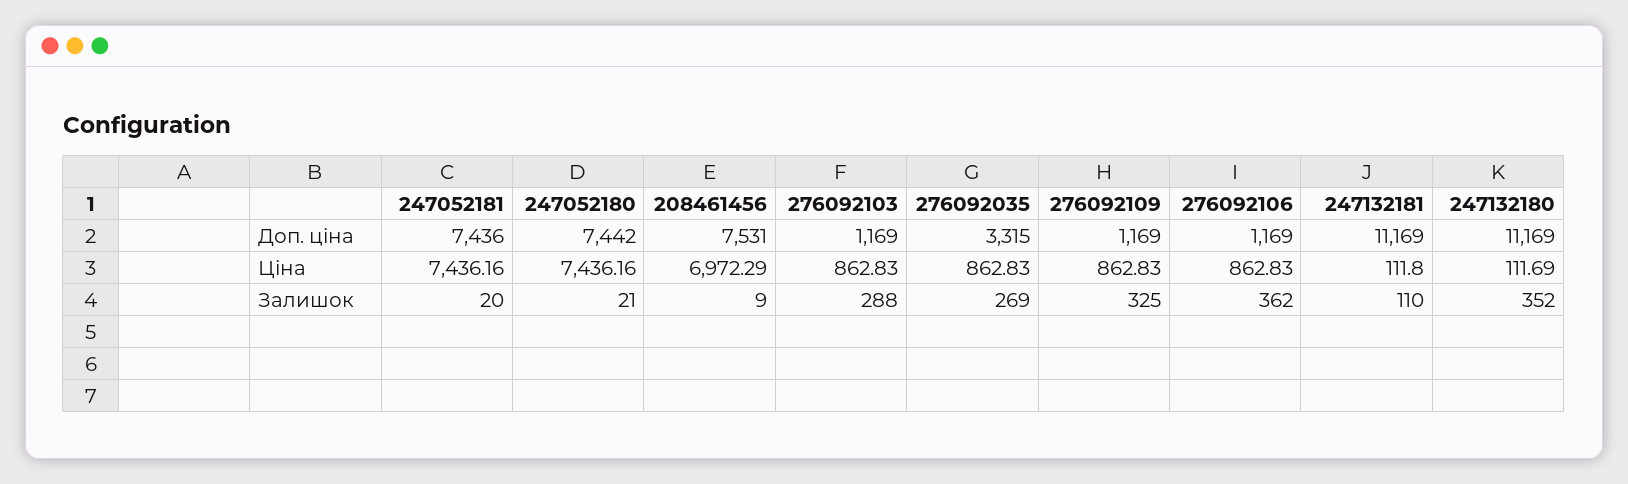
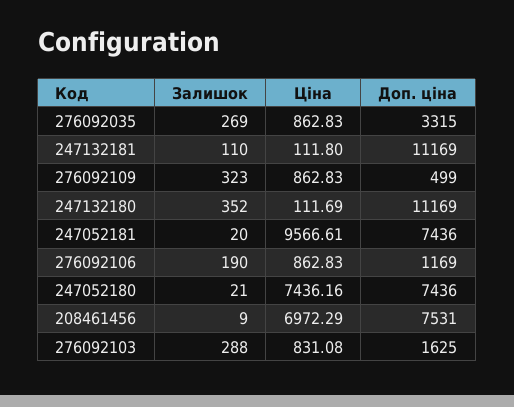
  {
    "247052181": {
      "Доп. ціна": 7436,
-     "Ціна": 7436.16,
+     "Ціна": 9566.61,
      "Залишок": 20
    },
    "247052180": {
-     "Доп. ціна": 7442,
+     "Доп. ціна": 7436,
      "Ціна": 7436.16,
      "Залишок": 21
    },
    "208461456": {
      "Доп. ціна": 7531,
      "Ціна": 6972.29,
      "Залишок": 9
    },
    "276092103": {
-     "Доп. ціна": 1169,
+     "Доп. ціна": 1625,
-     "Ціна": 862.83,
+     "Ціна": 831.08,
      "Залишок": 288
    },
    "276092035": {
      "Доп. ціна": 3315,
      "Ціна": 862.83,
      "Залишок": 269
    },
    "276092109": {
-     "Доп. ціна": 1169,
+     "Доп. ціна": 499,
      "Ціна": 862.83,
-     "Залишок": 325
+     "Залишок": 323
    },
    "276092106": {
      "Доп. ціна": 1169,
      "Ціна": 862.83,
-     "Залишок": 362
+     "Залишок": 190
    },
    "247132181": {
      "Доп. ціна": 11169,
      "Ціна": 111.8,
      "Залишок": 110
    },
    "247132180": {
      "Доп. ціна": 11169,
      "Ціна": 111.69,
      "Залишок": 352
    }
  }

